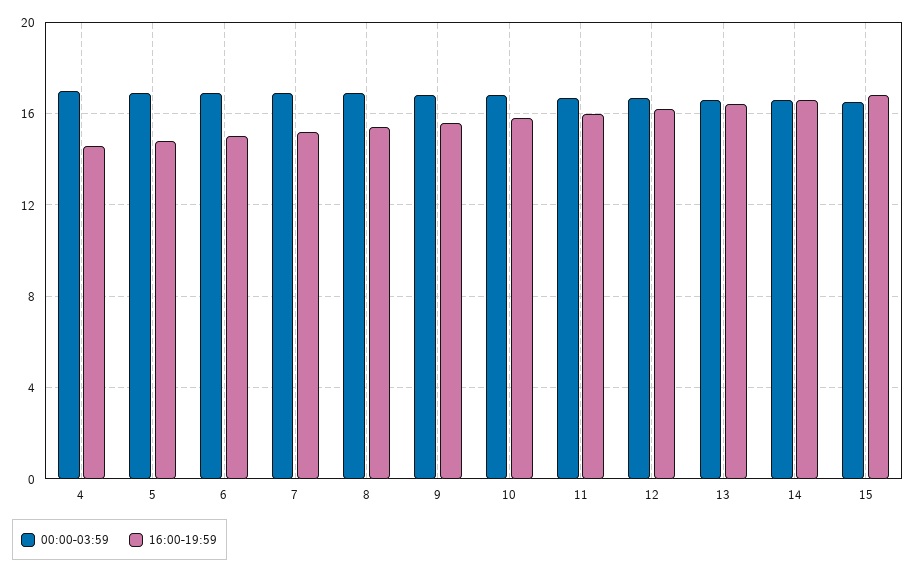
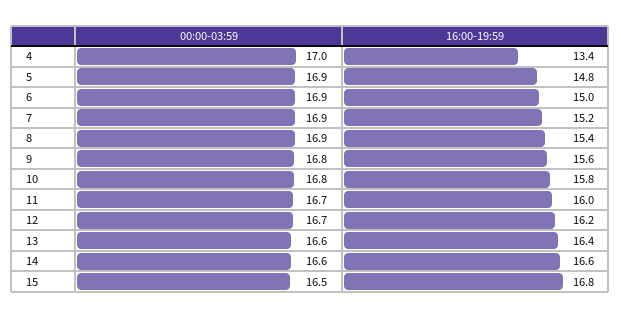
  {
    "00:00-03:59": {
      "4": 17,
      "5": 16.9,
      "6": 16.9,
      "7": 16.9,
      "8": 16.9,
      "9": 16.8,
      "10": 16.8,
      "11": 16.7,
      "12": 16.7,
      "13": 16.6,
      "14": 16.6,
      "15": 16.5
    },
    "16:00-19:59": {
-     "4": 14.5,
+     "4": 13.4,
      "5": 14.8,
      "6": 15,
      "7": 15.2,
      "8": 15.4,
      "9": 15.6,
      "10": 15.8,
      "11": 16,
      "12": 16.2,
      "13": 16.4,
      "14": 16.6,
      "15": 16.8
    }
  }

